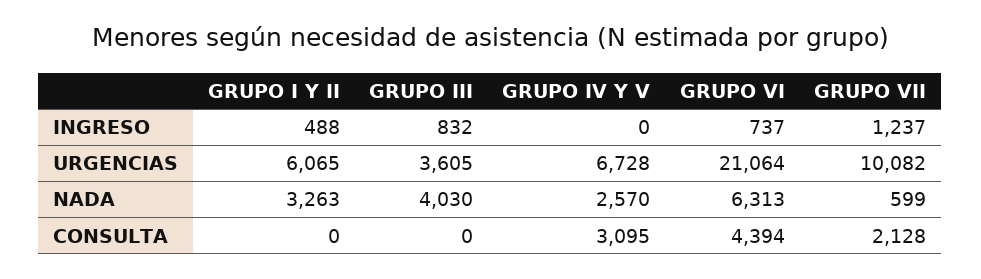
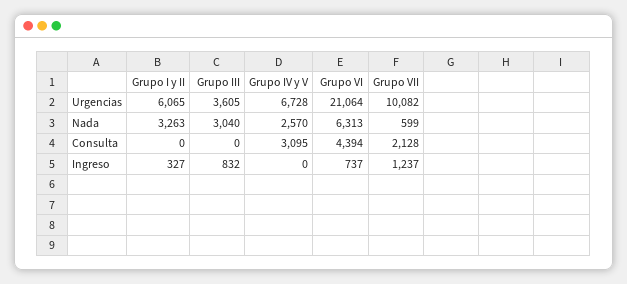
  {
    "GRUPO I Y II": {
-     "INGRESO": 488,
+     "INGRESO": 327,
      "URGENCIAS": 6065,
      "NADA": 3263,
      "CONSULTA": 0
    },
    "GRUPO III": {
      "INGRESO": 832,
      "URGENCIAS": 3605,
-     "NADA": 4030,
+     "NADA": 3040,
      "CONSULTA": 0
    },
    "GRUPO IV Y V": {
      "INGRESO": 0,
      "URGENCIAS": 6728,
      "NADA": 2570,
      "CONSULTA": 3095
    },
    "GRUPO VI": {
      "INGRESO": 737,
      "URGENCIAS": 21064,
      "NADA": 6313,
      "CONSULTA": 4394
    },
    "GRUPO VII": {
      "INGRESO": 1237,
      "URGENCIAS": 10082,
      "NADA": 599,
      "CONSULTA": 2128
    }
  }

